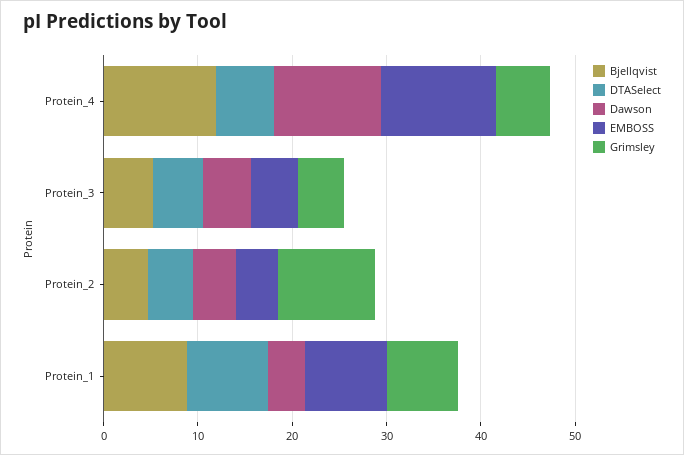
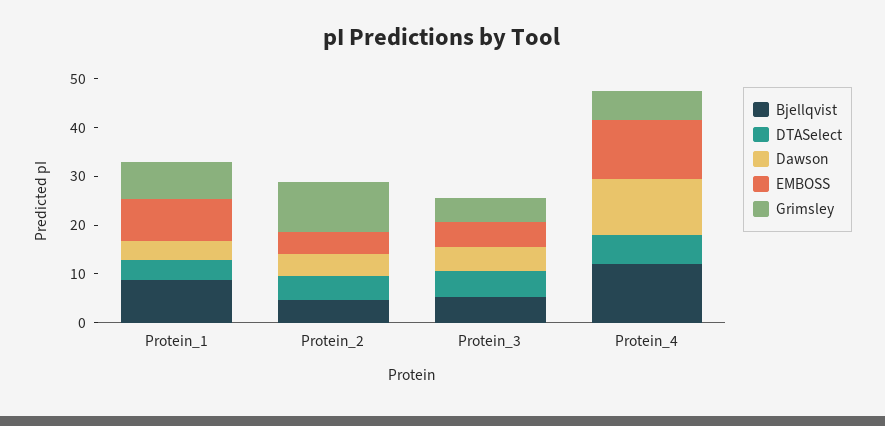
  {
    "Bjellqvist": {
      "Protein_4": 12,
      "Protein_3": 6,
      "Protein_2": 4,
      "Protein_1": 8
    },
    "DTASelect": {
      "Protein_4": 6,
      "Protein_3": 6,
      "Protein_2": 4,
-     "Protein_1": 8
+     "Protein_1": 4
    },
    "Dawson": {
      "Protein_4": 12,
      "Protein_3": 6,
      "Protein_2": 4,
      "Protein_1": 4
    },
    "EMBOSS": {
      "Protein_4": 12,
      "Protein_3": 4,
      "Protein_2": 4,
      "Protein_1": 8
    },
    "Grimsley": {
      "Protein_4": 6,
      "Protein_3": 4,
      "Protein_2": 10,
      "Protein_1": 8
    }
  }

